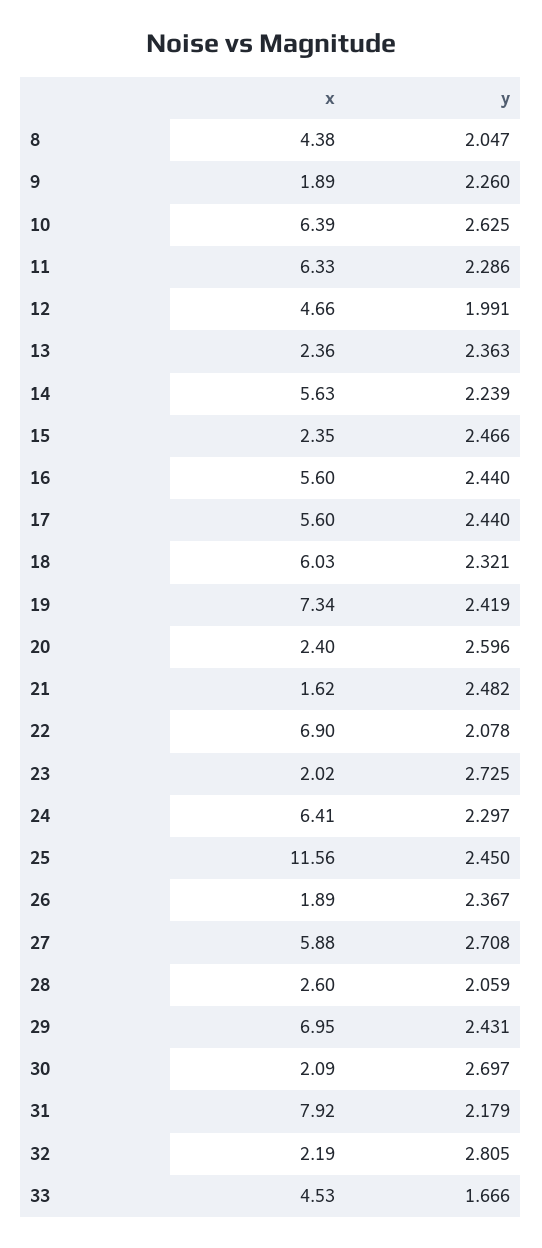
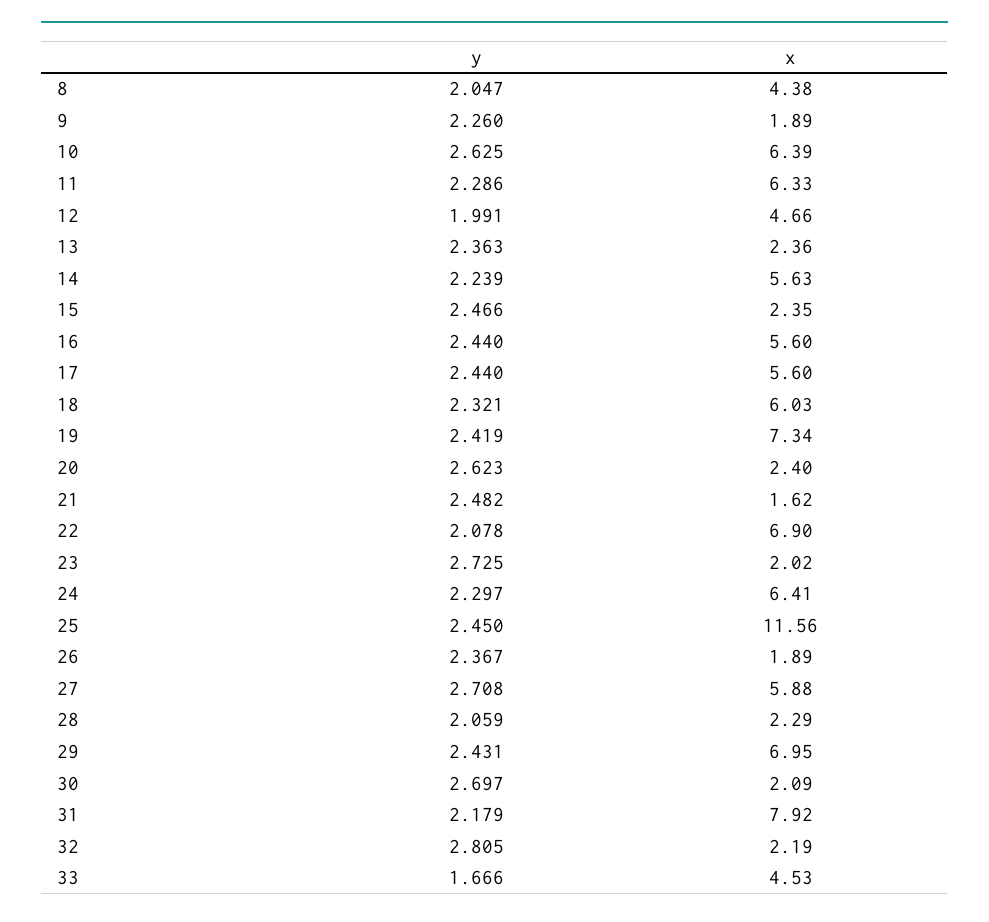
  {
    "x": {
      "8": 4.38,
      "9": 1.89,
      "10": 6.39,
      "11": 6.33,
      "12": 4.66,
      "13": 2.36,
      "14": 5.63,
      "15": 2.35,
      "16": 5.6,
      "17": 5.6,
      "18": 6.03,
      "19": 7.34,
      "20": 2.4,
      "21": 1.62,
      "22": 6.9,
      "23": 2.02,
      "24": 6.41,
      "25": 11.56,
      "26": 1.89,
      "27": 5.88,
-     "28": 2.6,
+     "28": 2.29,
      "29": 6.95,
      "30": 2.09,
      "31": 7.92,
      "32": 2.19,
      "33": 4.53
    },
    "y": {
      "8": 2.047,
      "9": 2.26,
      "10": 2.625,
      "11": 2.286,
      "12": 1.991,
      "13": 2.363,
      "14": 2.239,
      "15": 2.466,
      "16": 2.44,
      "17": 2.44,
      "18": 2.321,
      "19": 2.419,
-     "20": 2.596,
+     "20": 2.623,
      "21": 2.482,
      "22": 2.078,
      "23": 2.725,
      "24": 2.297,
      "25": 2.45,
      "26": 2.367,
      "27": 2.708,
      "28": 2.059,
      "29": 2.431,
      "30": 2.697,
      "31": 2.179,
      "32": 2.805,
      "33": 1.666
    }
  }

